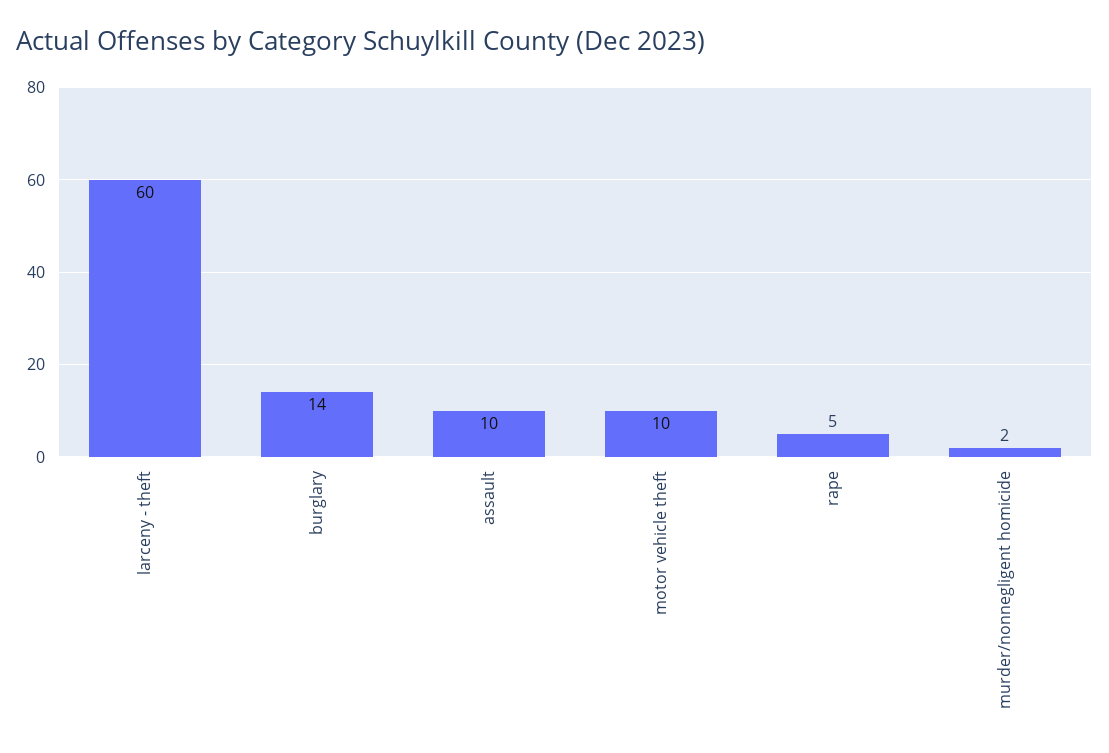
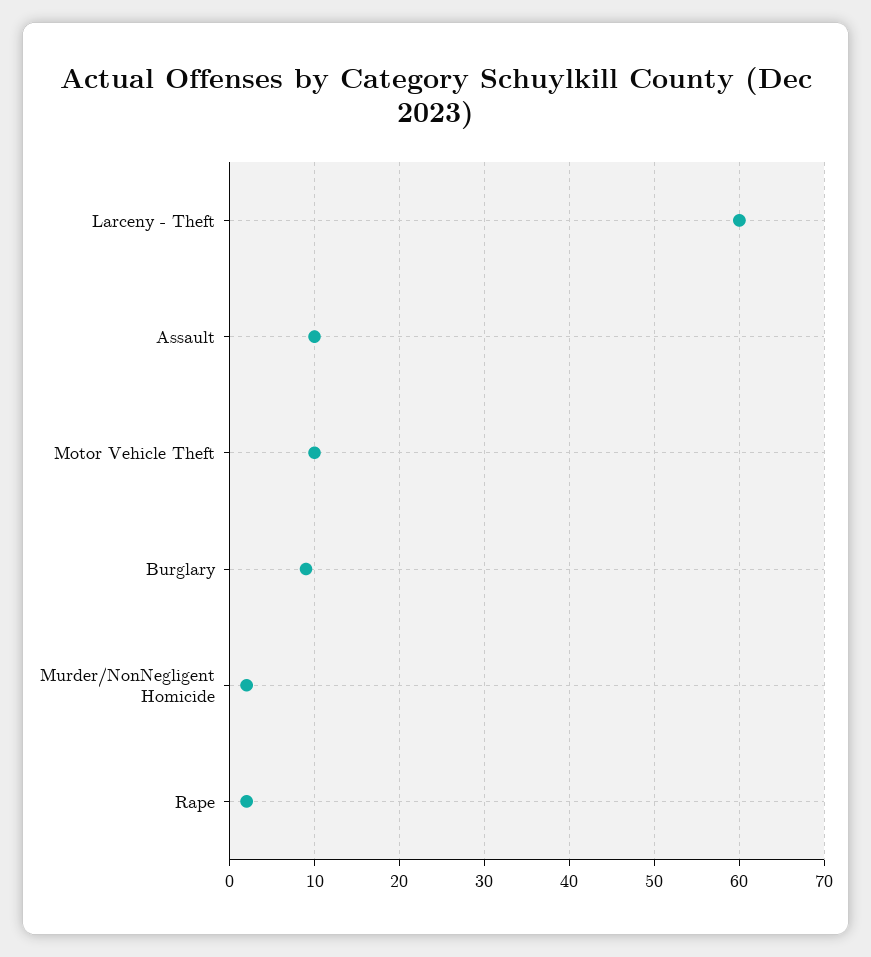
  {
    "larceny - theft": 60,
-   "burglary": 14,
+   "burglary": 9,
    "assault": 10,
    "motor vehicle theft": 10,
-   "rape": 5,
+   "rape": 2,
    "murder/nonnegligent homicide": 2
  }

